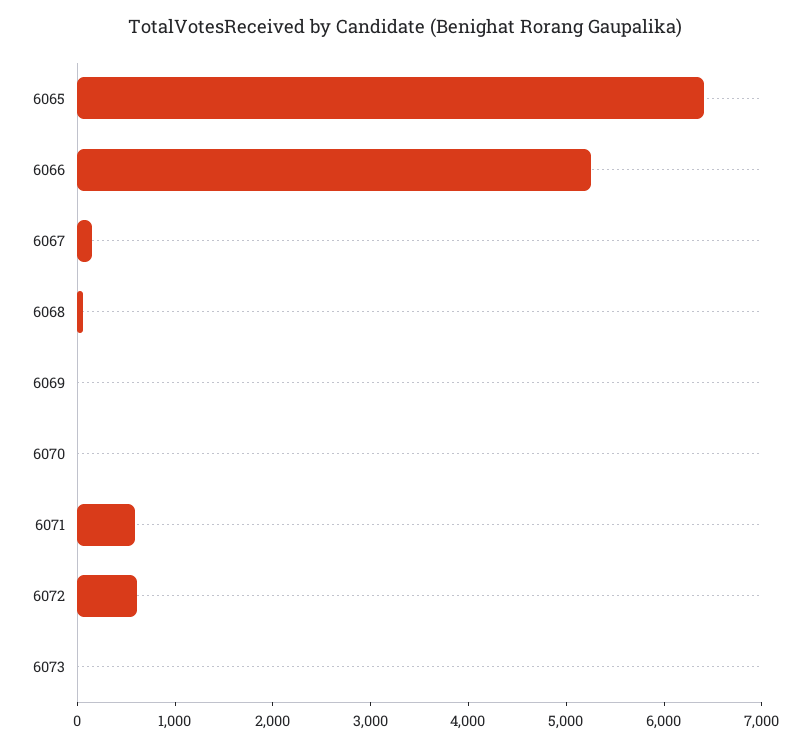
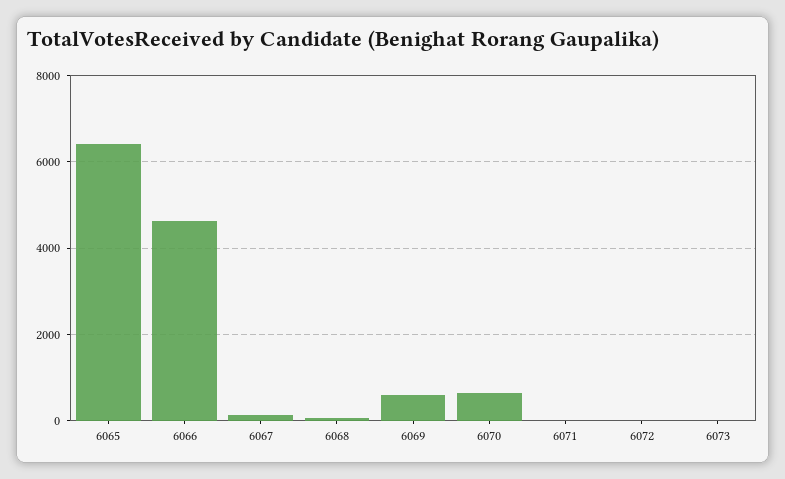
  {
    "6065": 6400,
-   "6066": 5200,
+   "6066": 4600,
    "6067": 200,
    "6068": 0,
-   "6069": 0,
+   "6069": 600,
-   "6070": 0,
+   "6070": 600,
-   "6071": 600,
+   "6071": 0,
-   "6072": 600,
+   "6072": 0,
    "6073": 0
  }

